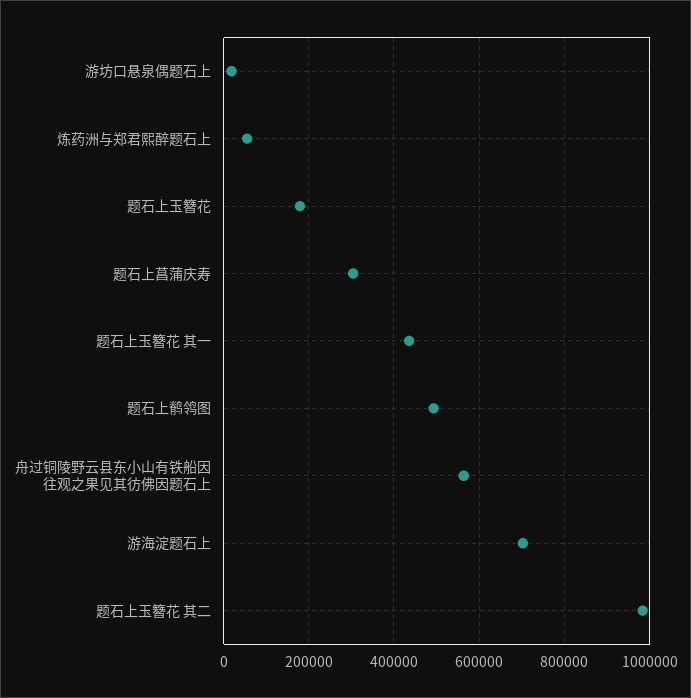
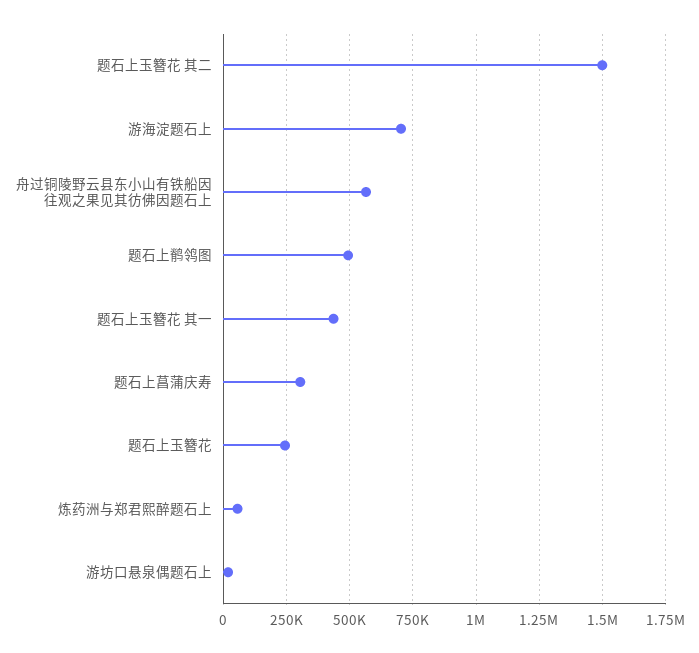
  {
    "游坊口悬泉偶题石上": 20000,
    "炼药洲与郑君熙醉题石上": 60000,
-   "题石上玉簪花": 180000,
+   "题石上玉簪花": 250000,
    "题石上菖蒲庆寿": 300000,
    "题石上玉簪花 其一": 440000,
    "题石上鹡鸰图": 500000,
    "舟过铜陵野云县东小山有铁船因往观之果见其彷佛因题石上": 560000,
    "游海淀题石上": 700000,
-   "题石上玉簪花 其二": 980000
+   "题石上玉簪花 其二": 1500000
  }

